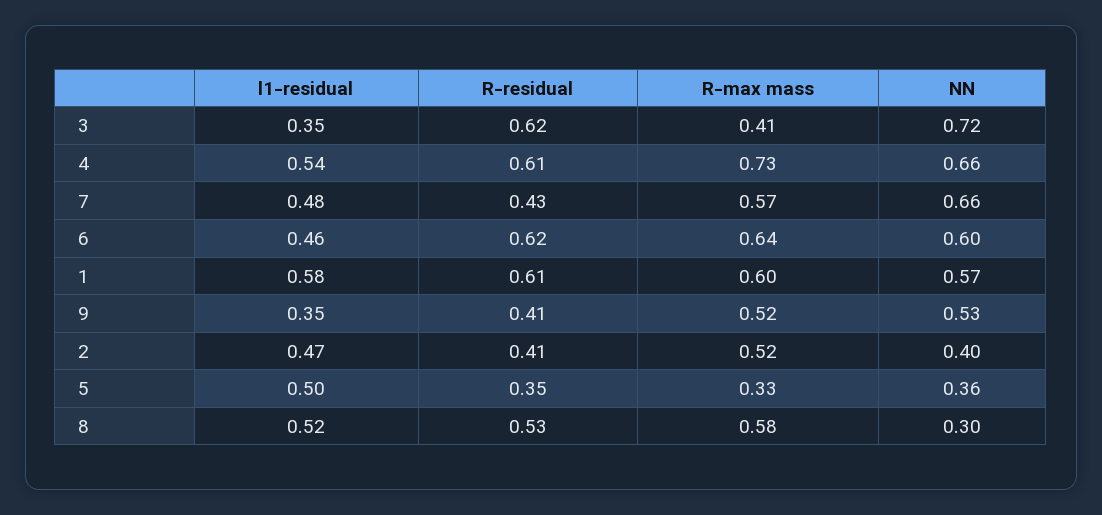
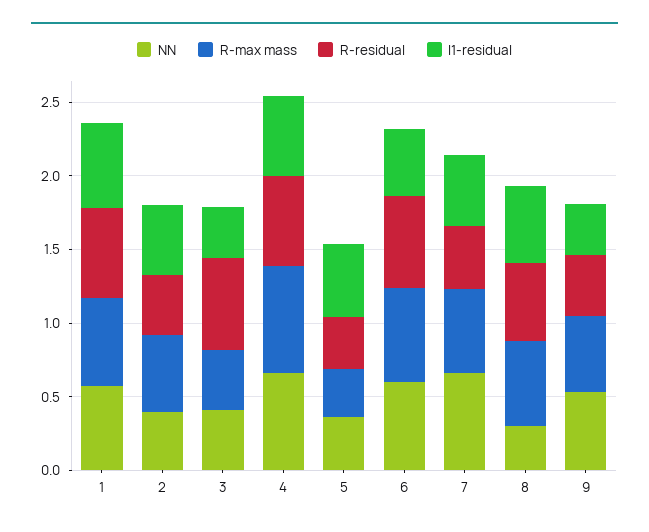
  {
    "l1-residual": {
      "3": 0.35,
      "4": 0.54,
      "7": 0.48,
      "6": 0.46,
      "1": 0.58,
      "9": 0.35,
      "2": 0.47,
      "5": 0.5,
      "8": 0.52
    },
    "R-residual": {
      "3": 0.62,
      "4": 0.61,
      "7": 0.43,
      "6": 0.62,
      "1": 0.61,
      "9": 0.41,
      "2": 0.41,
      "5": 0.35,
      "8": 0.53
    },
    "R-max mass": {
      "3": 0.41,
      "4": 0.73,
      "7": 0.57,
      "6": 0.64,
      "1": 0.6,
      "9": 0.52,
      "2": 0.52,
      "5": 0.33,
      "8": 0.58
    },
    "NN": {
-     "3": 0.72,
+     "3": 0.4,
      "4": 0.66,
      "7": 0.66,
      "6": 0.6,
      "1": 0.57,
      "9": 0.53,
      "2": 0.4,
      "5": 0.36,
      "8": 0.3
    }
  }

